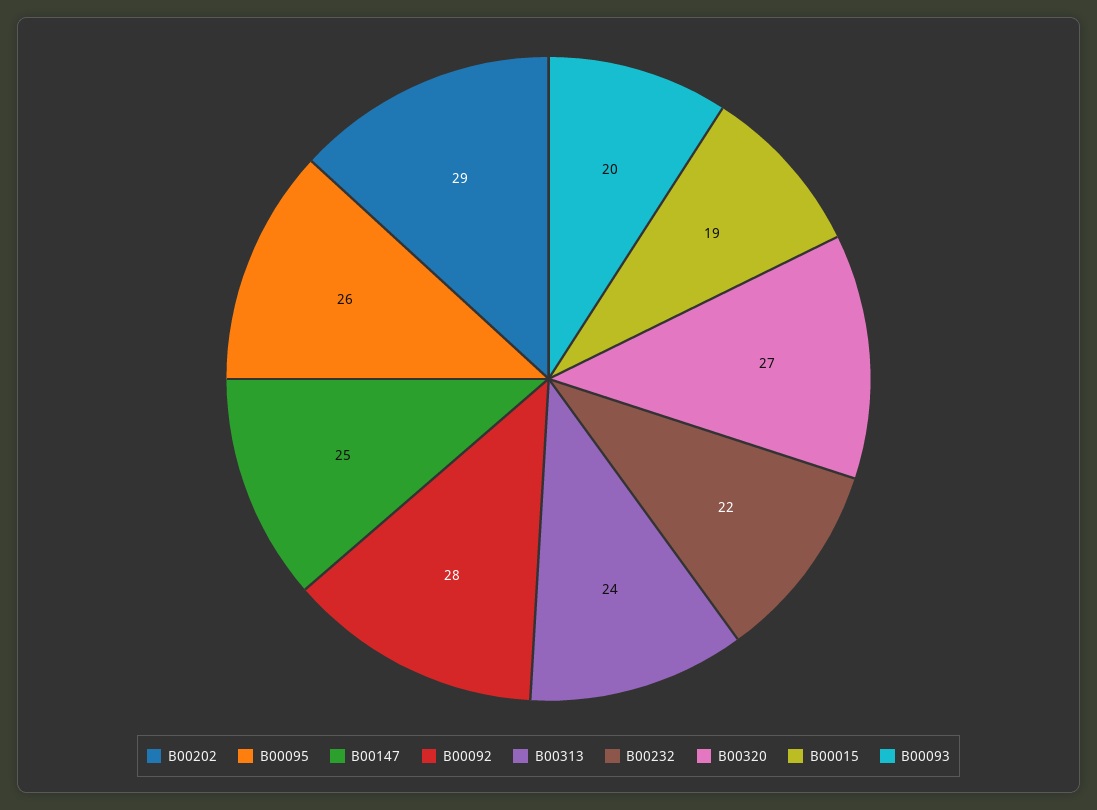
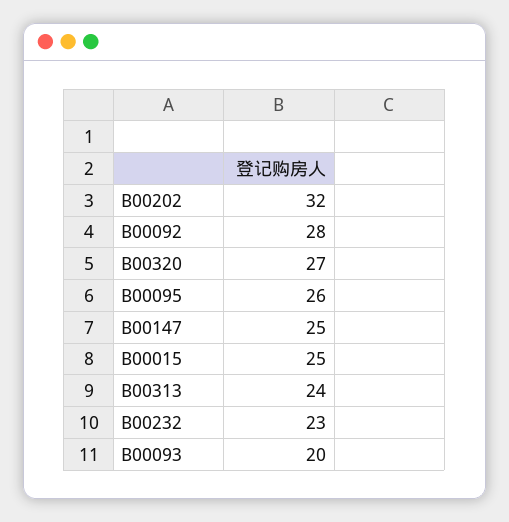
  {
-   "B00202": 29,
+   "B00202": 32,
    "B00095": 26,
    "B00147": 25,
    "B00092": 28,
    "B00313": 24,
-   "B00232": 22,
+   "B00232": 23,
    "B00320": 27,
-   "B00015": 19,
+   "B00015": 25,
    "B00093": 20
  }

